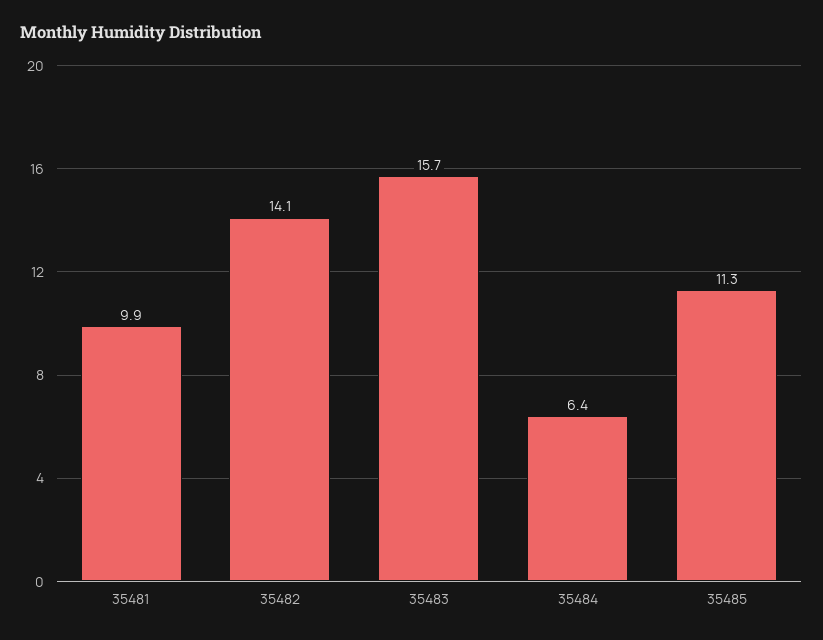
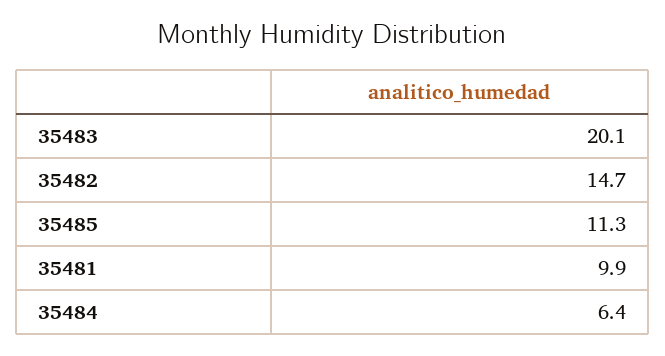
  {
    "35481": 9.9,
-   "35482": 14.1,
+   "35482": 14.7,
-   "35483": 15.7,
+   "35483": 20.1,
    "35484": 6.4,
    "35485": 11.3
  }

